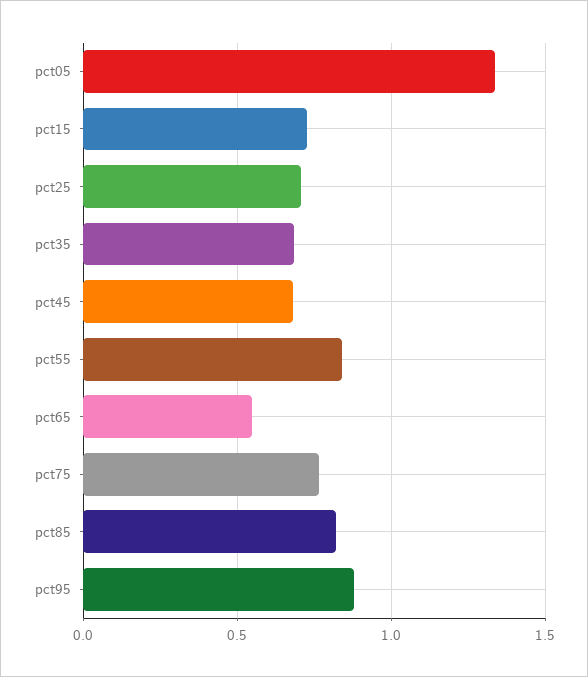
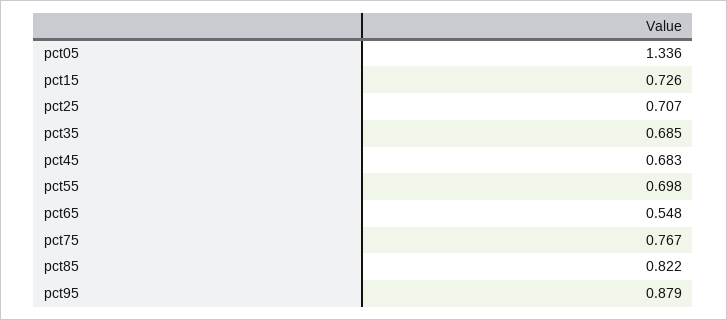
  {
    "pct05": 1.336,
    "pct15": 0.726,
    "pct25": 0.707,
    "pct35": 0.685,
    "pct45": 0.683,
-   "pct55": 0.85,
+   "pct55": 0.698,
    "pct65": 0.548,
    "pct75": 0.767,
    "pct85": 0.822,
    "pct95": 0.879
  }

